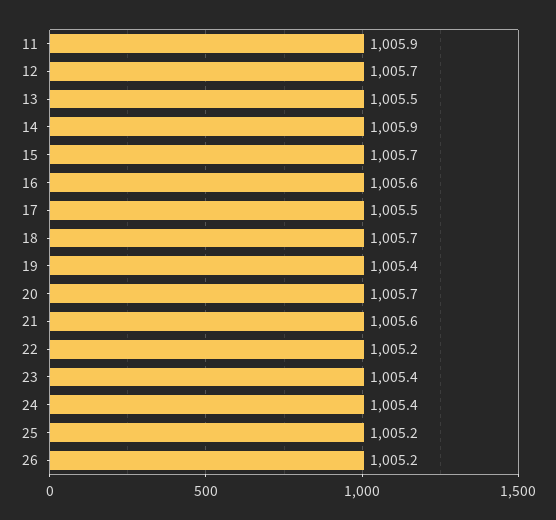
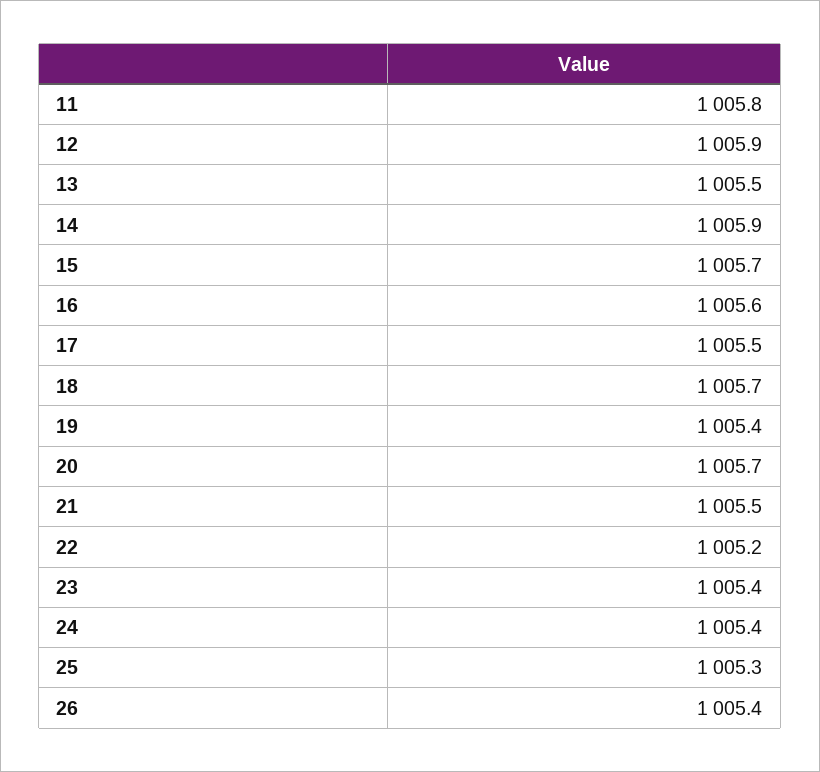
  {
-   "11": 1005.9,
+   "11": 1005.8,
-   "12": 1005.7,
+   "12": 1005.9,
    "13": 1005.5,
    "14": 1005.9,
    "15": 1005.7,
    "16": 1005.6,
    "17": 1005.5,
    "18": 1005.7,
    "19": 1005.4,
    "20": 1005.7,
-   "21": 1005.6,
+   "21": 1005.5,
    "22": 1005.2,
    "23": 1005.4,
    "24": 1005.4,
-   "25": 1005.2,
+   "25": 1005.3,
-   "26": 1005.2
+   "26": 1005.4
  }

